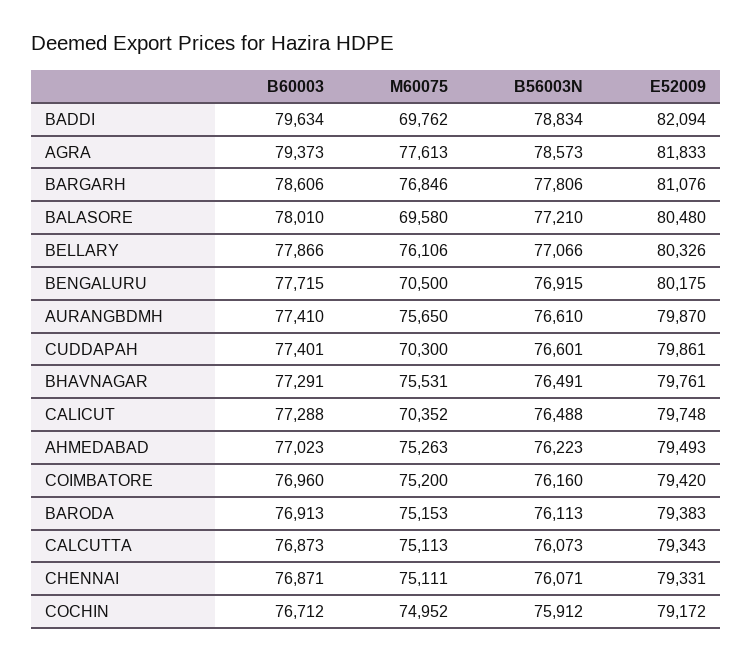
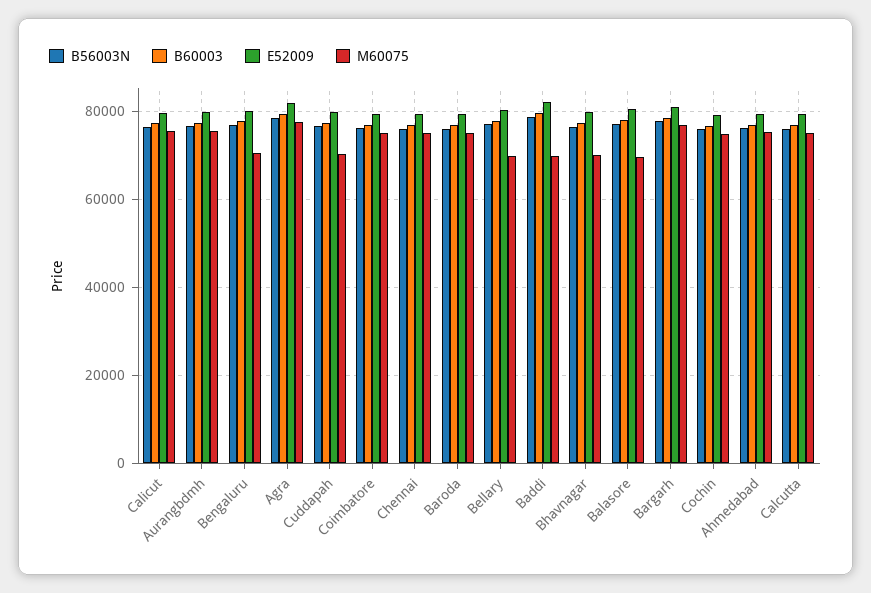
  {
    "B60003": {
      "BADDI": 79634,
      "AGRA": 79373,
      "BARGARH": 78606,
      "BALASORE": 78010,
      "BELLARY": 77866,
      "BENGALURU": 77715,
      "AURANGBDMH": 77410,
      "CUDDAPAH": 77401,
      "BHAVNAGAR": 77291,
      "CALICUT": 77288,
      "AHMEDABAD": 77023,
      "COIMBATORE": 76960,
      "BARODA": 76913,
      "CALCUTTA": 76873,
      "CHENNAI": 76871,
      "COCHIN": 76712
    },
    "M60075": {
      "BADDI": 69762,
      "AGRA": 77613,
      "BARGARH": 76846,
      "BALASORE": 69580,
-     "BELLARY": 76106,
+     "BELLARY": 70000,
      "BENGALURU": 70500,
      "AURANGBDMH": 75650,
      "CUDDAPAH": 70300,
-     "BHAVNAGAR": 75531,
+     "BHAVNAGAR": 70000,
-     "CALICUT": 70352,
+     "CALICUT": 76000,
      "AHMEDABAD": 75263,
      "COIMBATORE": 75200,
      "BARODA": 75153,
      "CALCUTTA": 75113,
      "CHENNAI": 75111,
      "COCHIN": 74952
    },
    "B56003N": {
      "BADDI": 78834,
      "AGRA": 78573,
      "BARGARH": 77806,
      "BALASORE": 77210,
      "BELLARY": 77066,
      "BENGALURU": 76915,
      "AURANGBDMH": 76610,
      "CUDDAPAH": 76601,
      "BHAVNAGAR": 76491,
      "CALICUT": 76488,
      "AHMEDABAD": 76223,
      "COIMBATORE": 76160,
      "BARODA": 76113,
      "CALCUTTA": 76073,
      "CHENNAI": 76071,
      "COCHIN": 75912
    },
    "E52009": {
      "BADDI": 82094,
      "AGRA": 81833,
      "BARGARH": 81076,
      "BALASORE": 80480,
      "BELLARY": 80326,
      "BENGALURU": 80175,
      "AURANGBDMH": 79870,
      "CUDDAPAH": 79861,
      "BHAVNAGAR": 79761,
      "CALICUT": 79748,
      "AHMEDABAD": 79493,
      "COIMBATORE": 79420,
      "BARODA": 79383,
      "CALCUTTA": 79343,
      "CHENNAI": 79331,
      "COCHIN": 79172
    }
  }

